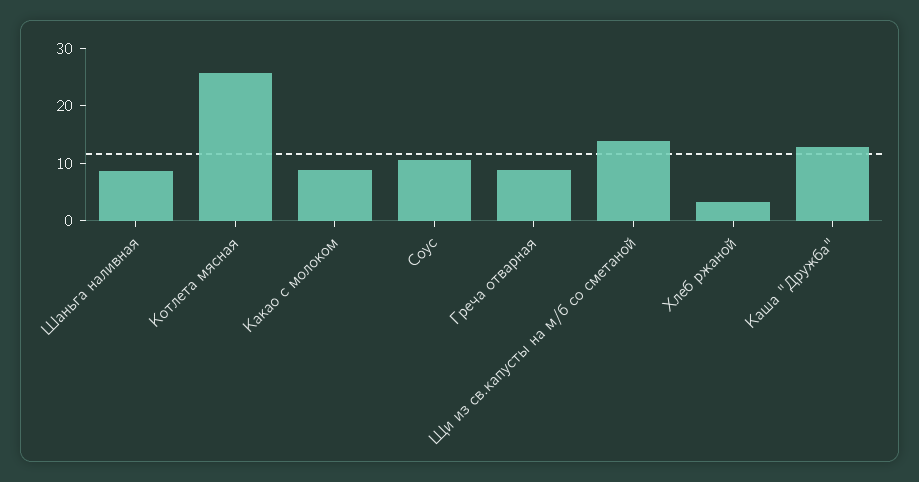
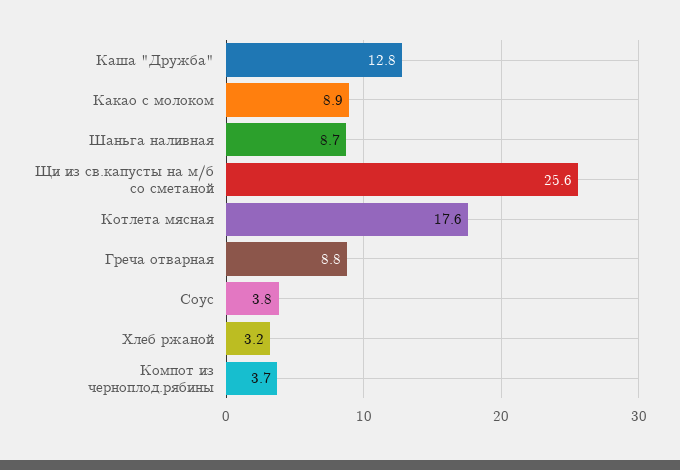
  {
    "Шаньга наливная": 8.7,
-   "Котлета мясная": 26,
+   "Котлета мясная": 17.6,
    "Какао с молоком": 8.9,
-   "Соус": 10,
+   "Соус": 3.8,
    "Греча отварная": 8.8,
-   "Щи из св.капусты на м/б со сметаной": 14,
+   "Щи из св.капусты на м/б со сметаной": 25.6,
    "Хлеб ржаной": 3.2,
-   "Каша \"Дружба\"": 12.8
+   "Каша \"Дружба\"": 12.8,
+   "Компот из черноплод.рябины": 3.7
  }

